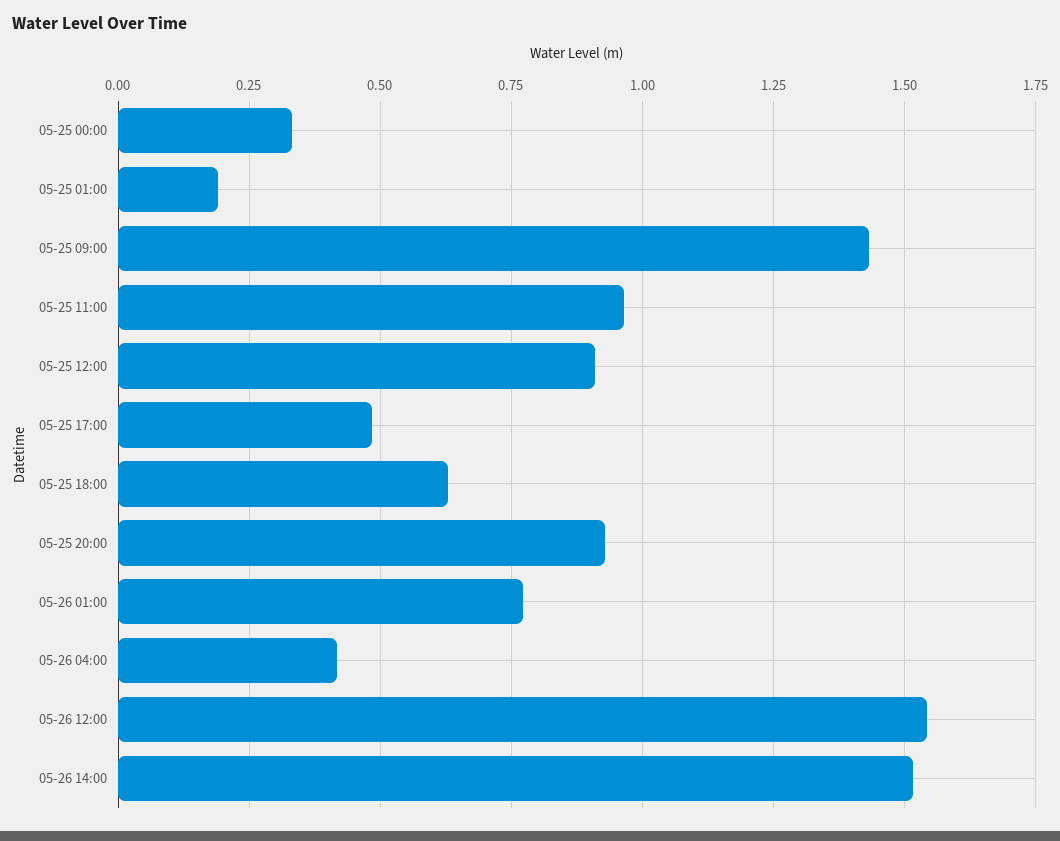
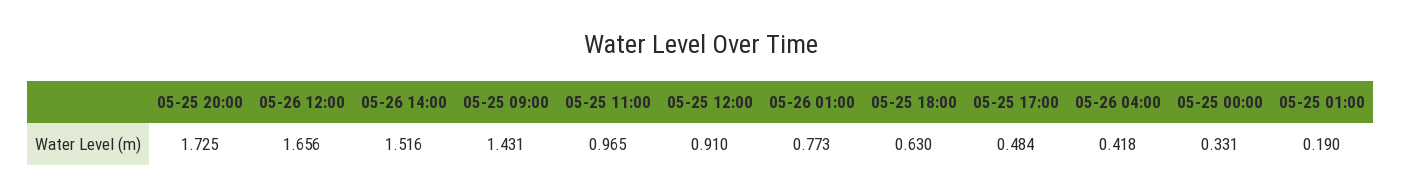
  {
    "05-25 00:00": 0.331,
    "05-25 01:00": 0.19,
    "05-25 09:00": 1.431,
    "05-25 11:00": 0.965,
    "05-25 12:00": 0.91,
    "05-25 17:00": 0.484,
    "05-25 18:00": 0.63,
-   "05-25 20:00": 0.925,
+   "05-25 20:00": 1.725,
    "05-26 01:00": 0.773,
    "05-26 04:00": 0.418,
-   "05-26 12:00": 1.55,
+   "05-26 12:00": 1.656,
    "05-26 14:00": 1.516
  }

